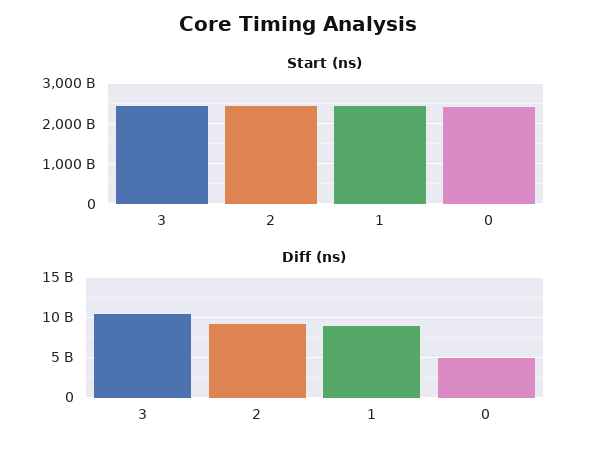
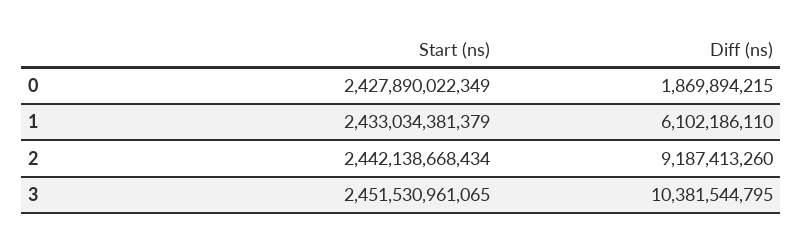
  {
    "Start (ns)": {
      "3": 2451530961065,
      "2": 2442138668434,
      "1": 2433034381379,
      "0": 2427890022349
    },
    "Diff (ns)": {
      "3": 10381544795,
      "2": 9187413260,
-     "1": 9000000000,
+     "1": 6102186110,
-     "0": 5000000000
+     "0": 1869894215
    }
  }

